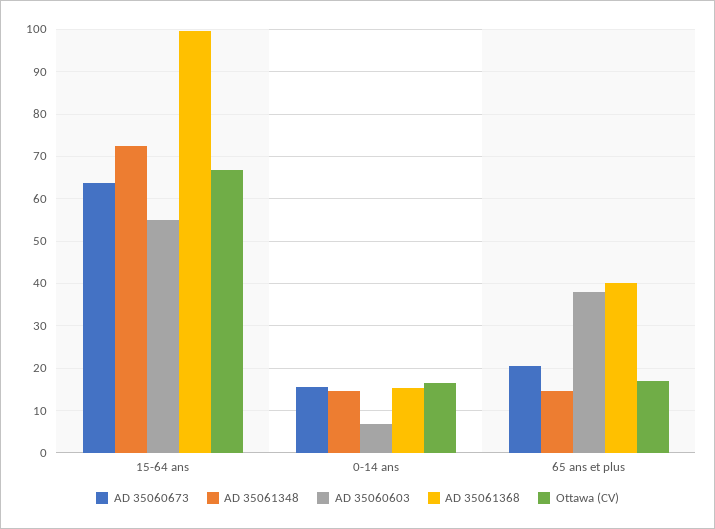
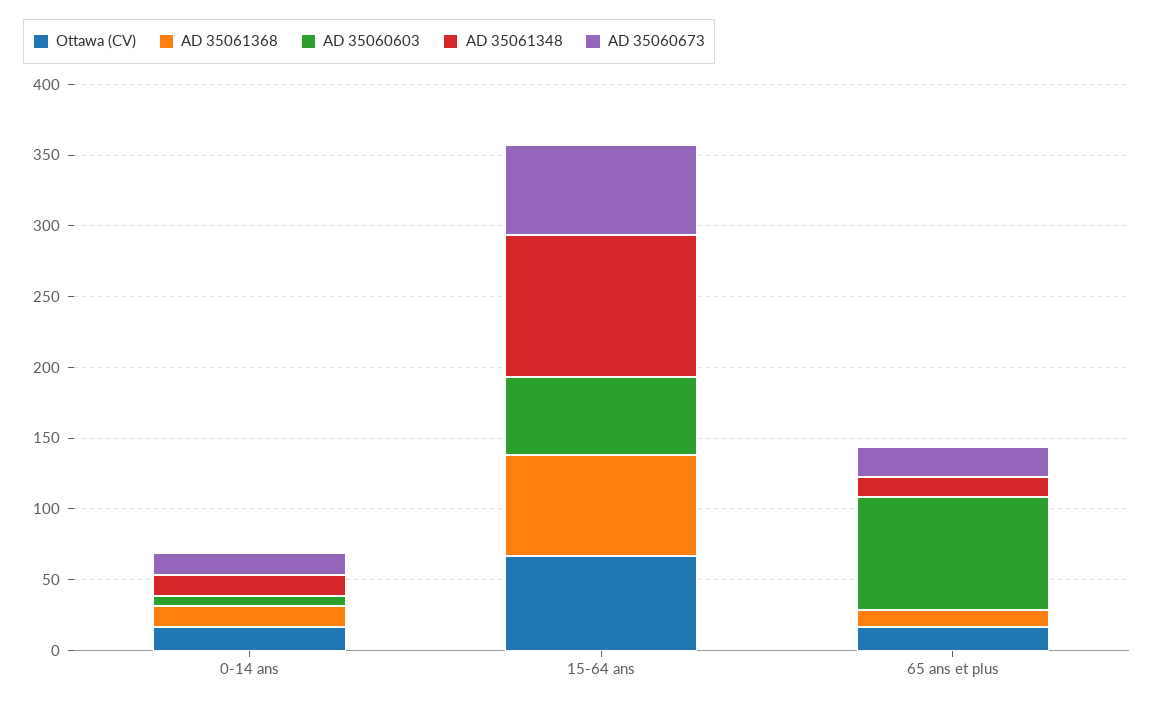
  {
    "AD 35060673": {
      "15-64 ans": 64,
      "0-14 ans": 16,
      "65 ans et plus": 20
    },
    "AD 35061348": {
-     "15-64 ans": 72,
+     "15-64 ans": 100,
      "0-14 ans": 14,
      "65 ans et plus": 14
    },
    "AD 35060603": {
      "15-64 ans": 56,
      "0-14 ans": 6,
-     "65 ans et plus": 38
+     "65 ans et plus": 80
    },
    "AD 35061368": {
-     "15-64 ans": 100,
+     "15-64 ans": 70,
      "0-14 ans": 16,
-     "65 ans et plus": 40
+     "65 ans et plus": 10
    },
    "Ottawa (CV)": {
      "15-64 ans": 66,
      "0-14 ans": 16,
      "65 ans et plus": 16
    }
  }

